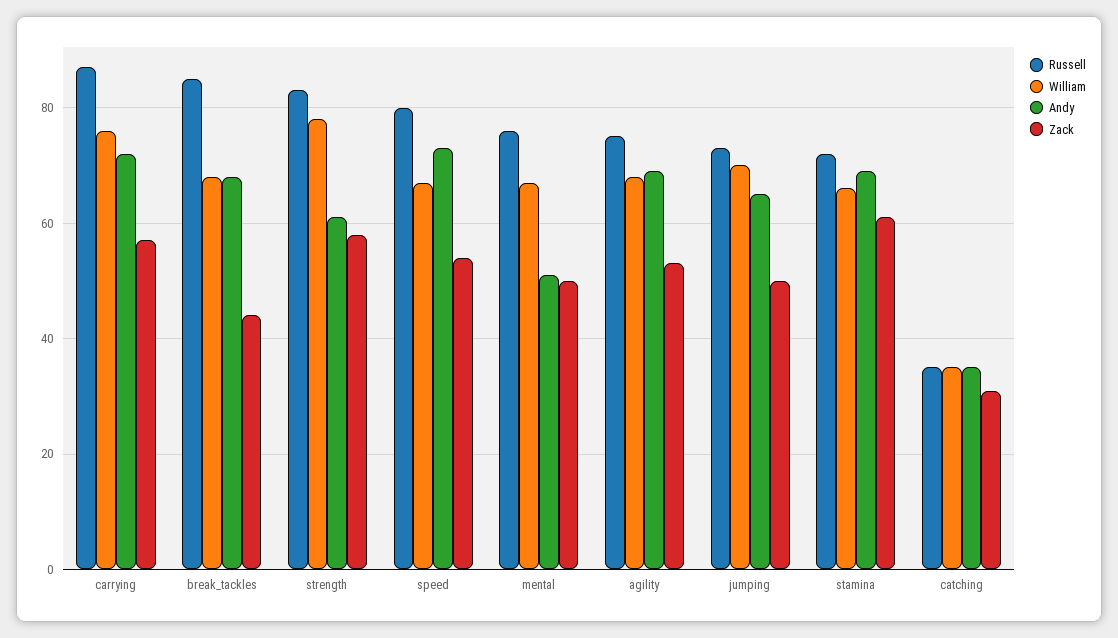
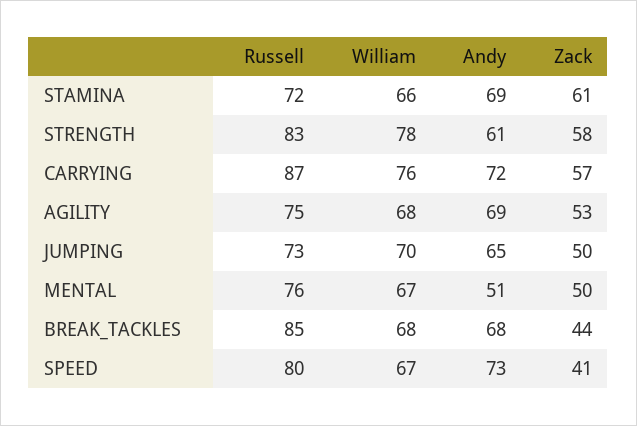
  {
    "Russell": {
      "carrying": 87,
      "break_tackles": 85,
      "strength": 83,
      "speed": 80,
      "mental": 76,
      "agility": 75,
      "jumping": 73,
-     "stamina": 72,
+     "stamina": 72
-     "catching": 35
    },
    "William": {
      "carrying": 76,
      "break_tackles": 68,
      "strength": 78,
      "speed": 67,
      "mental": 67,
      "agility": 68,
      "jumping": 70,
-     "stamina": 66,
+     "stamina": 66
-     "catching": 35
    },
    "Andy": {
      "carrying": 72,
      "break_tackles": 68,
      "strength": 61,
      "speed": 73,
      "mental": 51,
      "agility": 69,
      "jumping": 65,
-     "stamina": 69,
+     "stamina": 69
-     "catching": 35
    },
    "Zack": {
      "carrying": 57,
      "break_tackles": 44,
      "strength": 58,
-     "speed": 55,
+     "speed": 41,
      "mental": 50,
      "agility": 53,
      "jumping": 50,
-     "stamina": 61,
+     "stamina": 61
-     "catching": 30
    }
  }

